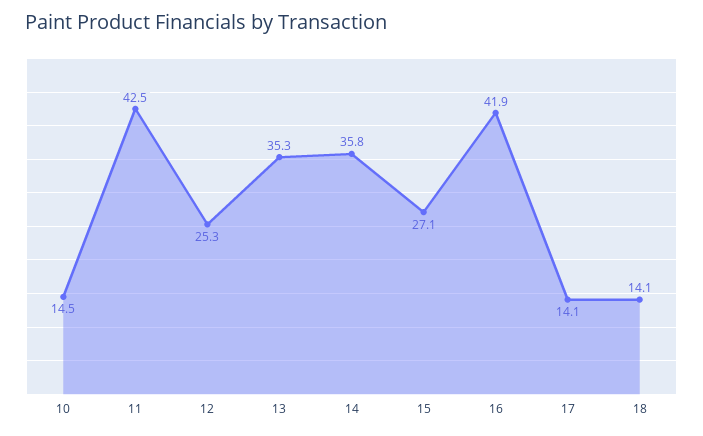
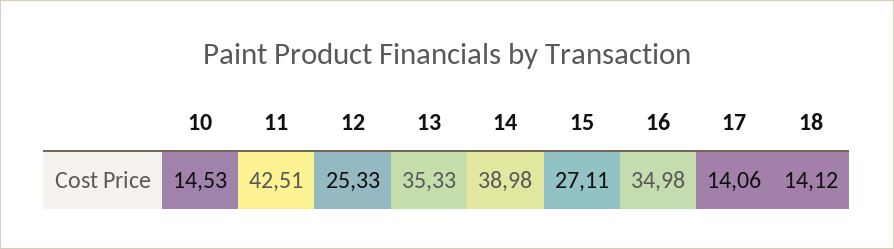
  {
    "10": 14.53,
    "11": 42.51,
    "12": 25.33,
    "13": 35.33,
-   "14": 35.8,
+   "14": 38.98,
    "15": 27.11,
-   "16": 41.9,
+   "16": 34.98,
    "17": 14.06,
    "18": 14.12
  }

